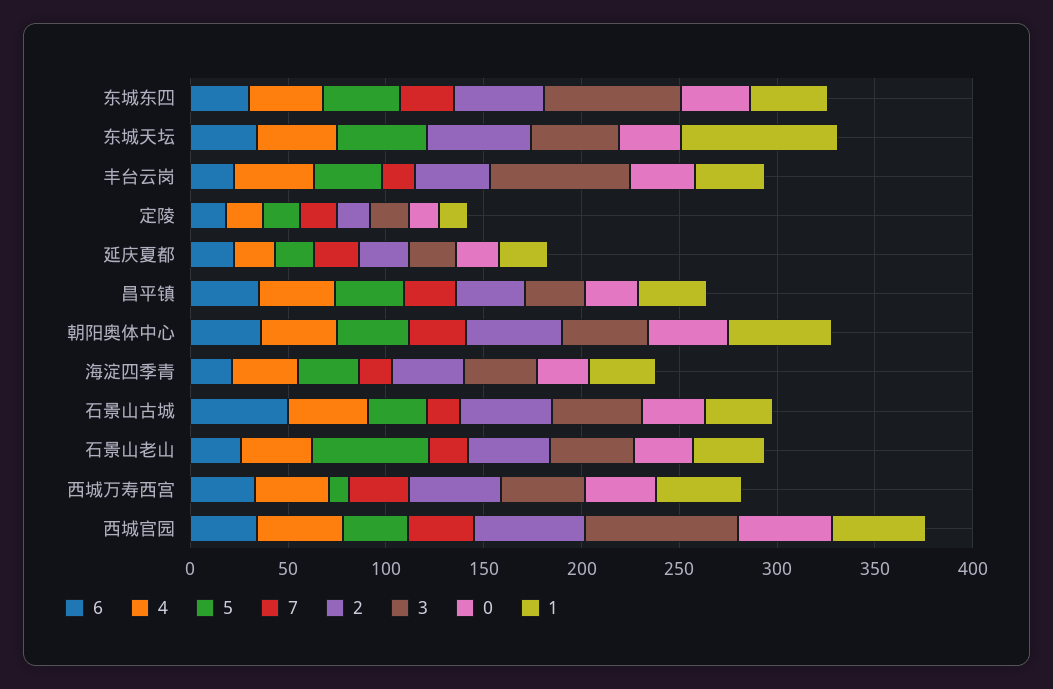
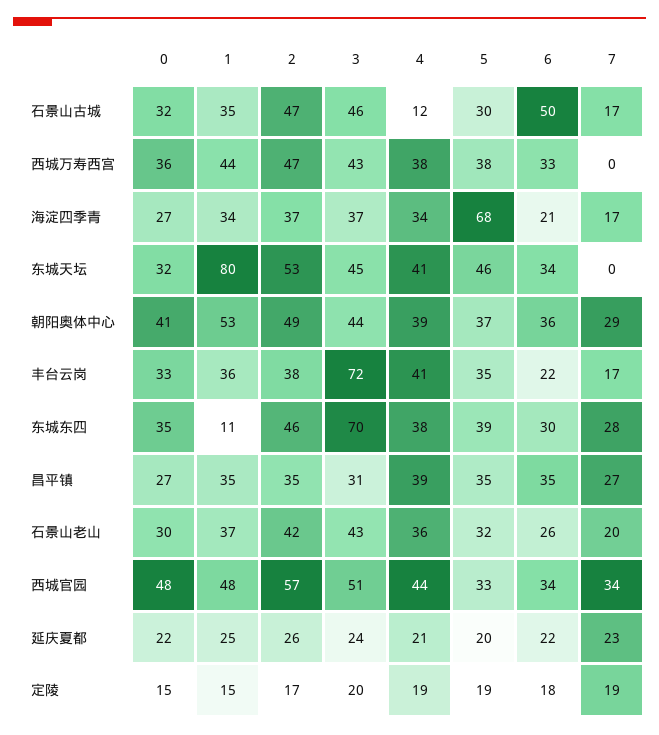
  {
    "6": {
      "东城东四": 30,
      "东城天坛": 34,
      "丰台云岗": 22,
      "定陵": 18,
      "延庆夏都": 22,
      "昌平镇": 35,
      "朝阳奥体中心": 36,
      "海淀四季青": 21,
      "石景山古城": 50,
      "石景山老山": 26,
      "西城万寿西宫": 33,
      "西城官园": 34
    },
    "4": {
      "东城东四": 38,
      "东城天坛": 41,
      "丰台云岗": 41,
      "定陵": 19,
      "延庆夏都": 21,
      "昌平镇": 39,
      "朝阳奥体中心": 39,
      "海淀四季青": 34,
-     "石景山古城": 40,
+     "石景山古城": 12,
      "石景山老山": 36,
      "西城万寿西宫": 38,
      "西城官园": 44
    },
    "5": {
      "东城东四": 39,
      "东城天坛": 46,
      "丰台云岗": 35,
      "定陵": 19,
      "延庆夏都": 20,
      "昌平镇": 35,
      "朝阳奥体中心": 37,
-     "海淀四季青": 30,
+     "海淀四季青": 68,
      "石景山古城": 30,
-     "石景山老山": 60,
+     "石景山老山": 32,
-     "西城万寿西宫": 10,
+     "西城万寿西宫": 38,
      "西城官园": 33
    },
    "7": {
      "东城东四": 28,
      "东城天坛": 0,
      "丰台云岗": 17,
      "定陵": 19,
      "延庆夏都": 23,
      "昌平镇": 27,
      "朝阳奥体中心": 29,
      "海淀四季青": 17,
      "石景山古城": 17,
      "石景山老山": 20,
-     "西城万寿西宫": 30,
+     "西城万寿西宫": 0,
      "西城官园": 34
    },
    "2": {
      "东城东四": 46,
      "东城天坛": 53,
      "丰台云岗": 38,
      "定陵": 17,
      "延庆夏都": 26,
      "昌平镇": 35,
      "朝阳奥体中心": 49,
      "海淀四季青": 37,
      "石景山古城": 47,
      "石景山老山": 42,
      "西城万寿西宫": 47,
      "西城官园": 57
    },
    "3": {
      "东城东四": 70,
      "东城天坛": 45,
      "丰台云岗": 72,
      "定陵": 20,
      "延庆夏都": 24,
      "昌平镇": 31,
      "朝阳奥体中心": 44,
      "海淀四季青": 37,
      "石景山古城": 46,
      "石景山老山": 43,
      "西城万寿西宫": 43,
-     "西城官园": 80
+     "西城官园": 51
    },
    "0": {
      "东城东四": 35,
      "东城天坛": 32,
      "丰台云岗": 33,
      "定陵": 15,
      "延庆夏都": 22,
      "昌平镇": 27,
      "朝阳奥体中心": 41,
      "海淀四季青": 27,
      "石景山古城": 32,
      "石景山老山": 30,
      "西城万寿西宫": 36,
      "西城官园": 48
    },
    "1": {
-     "东城东四": 40,
+     "东城东四": 11,
      "东城天坛": 80,
      "丰台云岗": 36,
      "定陵": 15,
      "延庆夏都": 25,
      "昌平镇": 35,
      "朝阳奥体中心": 53,
      "海淀四季青": 34,
      "石景山古城": 35,
      "石景山老山": 37,
      "西城万寿西宫": 44,
      "西城官园": 48
    }
  }

